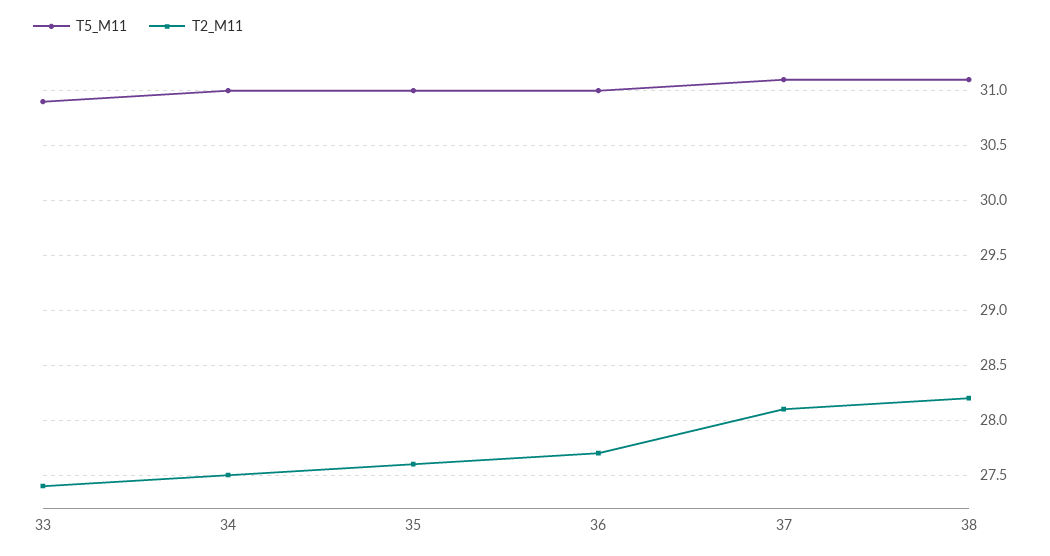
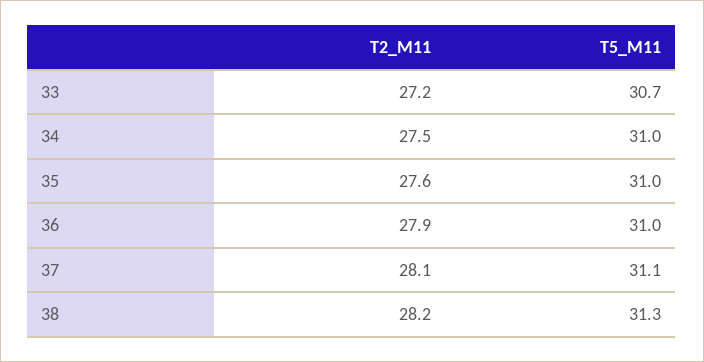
  {
    "T5_M11": {
-     "33": 30.9,
+     "33": 30.7,
      "34": 31,
      "35": 31,
      "36": 31,
      "37": 31.1,
-     "38": 31.1
+     "38": 31.3
    },
    "T2_M11": {
-     "33": 27.4,
+     "33": 27.2,
      "34": 27.5,
      "35": 27.6,
-     "36": 27.7,
+     "36": 27.9,
      "37": 28.1,
      "38": 28.2
    }
  }

